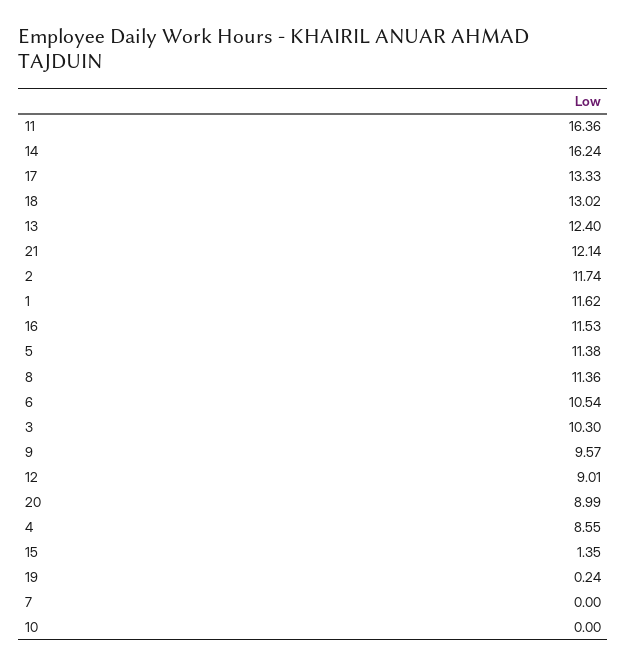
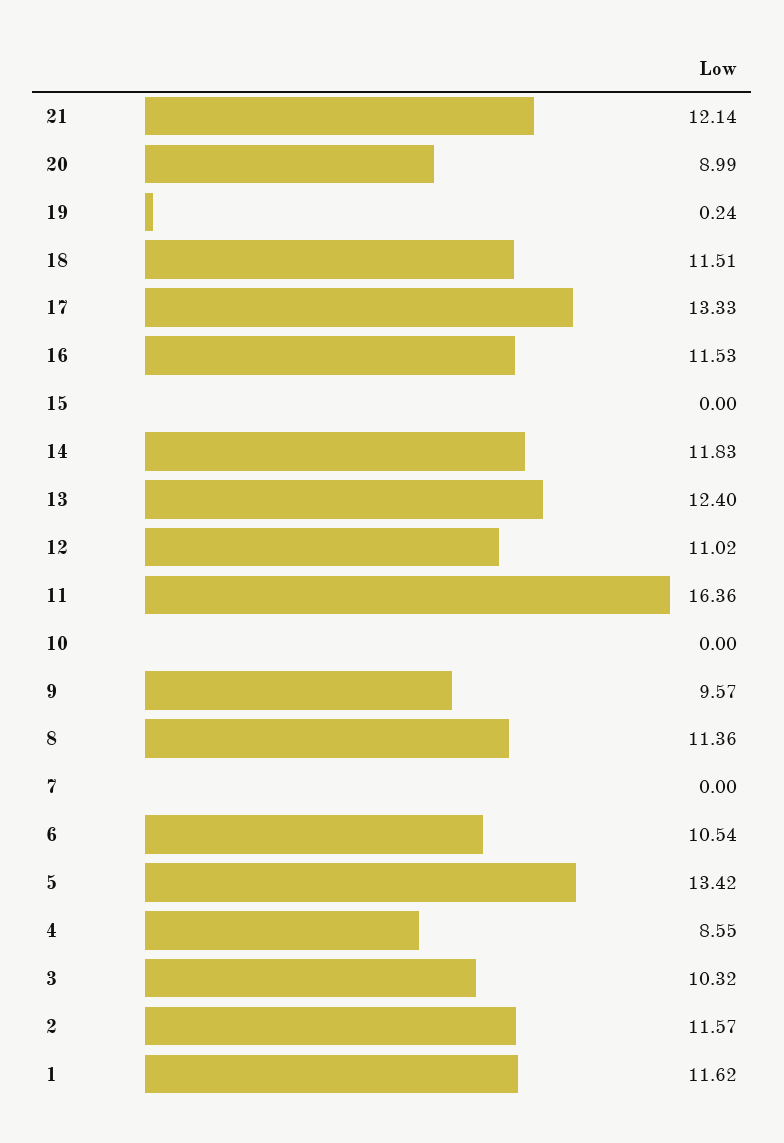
  {
    "11": 16.36,
-   "14": 16.24,
+   "14": 11.83,
    "17": 13.33,
-   "18": 13.02,
+   "18": 11.51,
    "13": 12.4,
    "21": 12.14,
-   "2": 11.74,
+   "2": 11.57,
    "1": 11.62,
    "16": 11.53,
-   "5": 11.38,
+   "5": 13.42,
    "8": 11.36,
    "6": 10.54,
-   "3": 10.3,
+   "3": 10.32,
    "9": 9.57,
-   "12": 9.01,
+   "12": 11.02,
    "20": 8.99,
    "4": 8.55,
-   "15": 1.35,
+   "15": 0,
    "19": 0.24,
    "7": 0,
    "10": 0
  }

